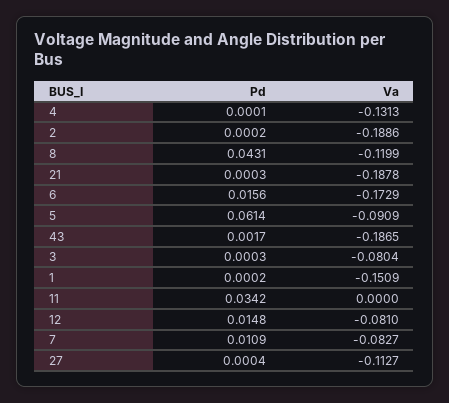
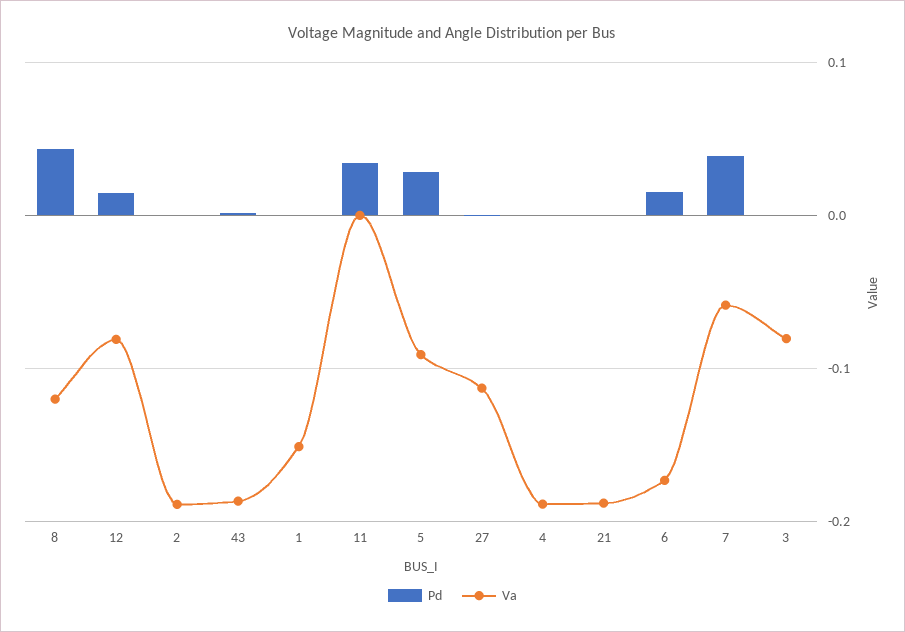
  {
    "Pd": {
      "4": 0.0001,
      "2": 0.0002,
      "8": 0.0431,
      "21": 0.0003,
      "6": 0.0156,
-     "5": 0.0614,
+     "5": 0.03,
      "43": 0.0017,
      "3": 0.0003,
      "1": 0.0002,
      "11": 0.0342,
      "12": 0.0148,
-     "7": 0.0109,
+     "7": 0.04,
      "27": 0.0004
    },
    "Va": {
-     "4": -0.1313,
+     "4": -0.19,
      "2": -0.1886,
      "8": -0.1199,
      "21": -0.1878,
      "6": -0.1729,
      "5": -0.0909,
      "43": -0.1865,
      "3": -0.0804,
      "1": -0.1509,
      "11": 0,
      "12": -0.081,
-     "7": -0.0827,
+     "7": -0.06,
      "27": -0.1127
    }
  }

